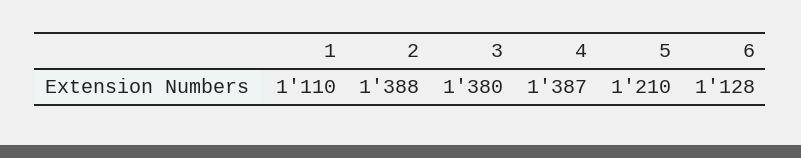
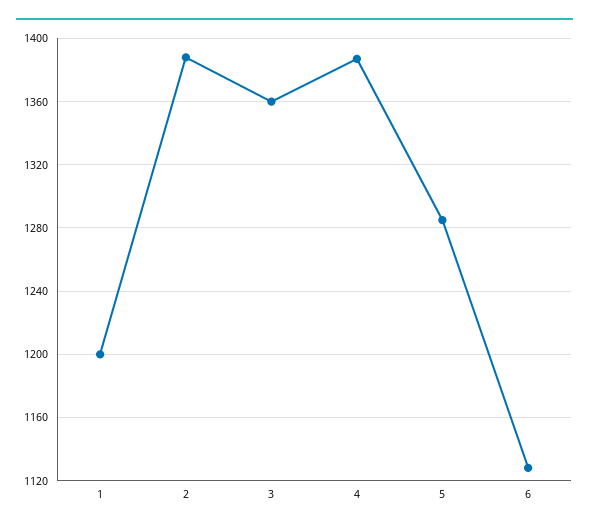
  {
-   "1": 1110,
+   "1": 1200,
    "2": 1388,
-   "3": 1380,
+   "3": 1360,
    "4": 1387,
-   "5": 1210,
+   "5": 1285,
    "6": 1128
  }

